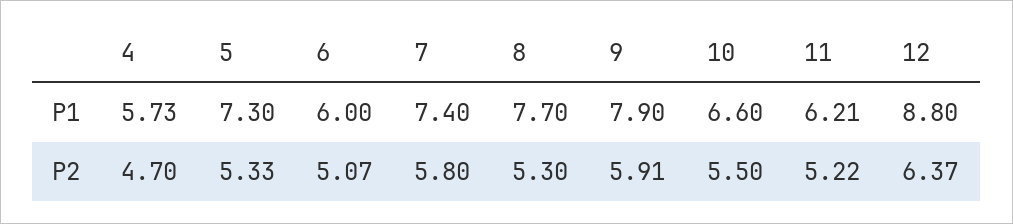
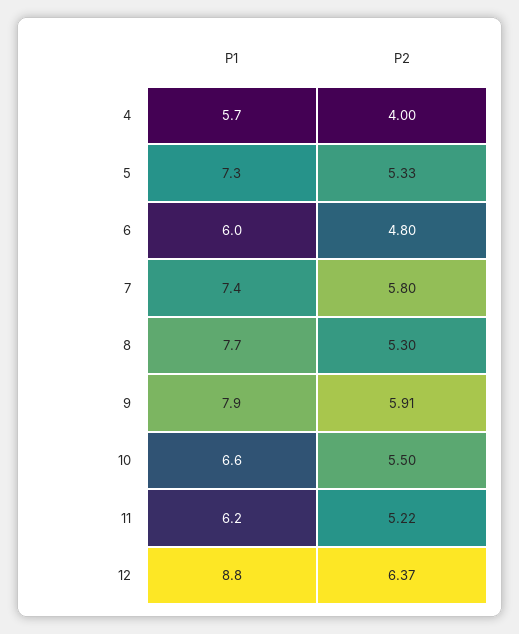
  {
    "4": {
      "P1": 5.73,
-     "P2": 4.7
+     "P2": 4
    },
    "5": {
      "P1": 7.3,
      "P2": 5.33
    },
    "6": {
      "P1": 6,
-     "P2": 5.07
+     "P2": 4.8
    },
    "7": {
      "P1": 7.4,
      "P2": 5.8
    },
    "8": {
      "P1": 7.7,
      "P2": 5.3
    },
    "9": {
      "P1": 7.9,
      "P2": 5.91
    },
    "10": {
      "P1": 6.6,
      "P2": 5.5
    },
    "11": {
      "P1": 6.21,
      "P2": 5.22
    },
    "12": {
      "P1": 8.8,
      "P2": 6.37
    }
  }

